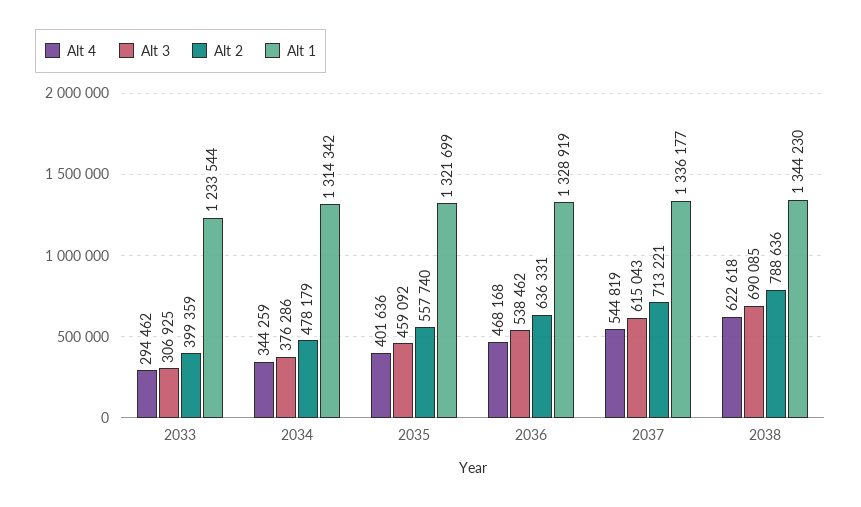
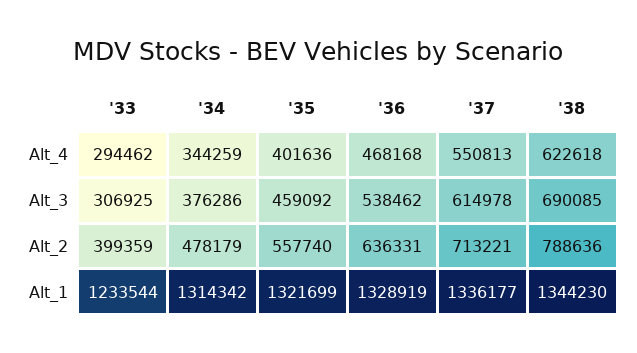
  {
    "Alt 4": {
      "2033": 294462,
      "2034": 344259,
      "2035": 401636,
      "2036": 468168,
-     "2037": 544819,
+     "2037": 550813,
      "2038": 622618
    },
    "Alt 3": {
      "2033": 306925,
      "2034": 376286,
      "2035": 459092,
      "2036": 538462,
-     "2037": 615043,
+     "2037": 614978,
      "2038": 690085
    },
    "Alt 2": {
      "2033": 399359,
      "2034": 478179,
      "2035": 557740,
      "2036": 636331,
      "2037": 713221,
      "2038": 788636
    },
    "Alt 1": {
      "2033": 1233544,
      "2034": 1314342,
      "2035": 1321699,
      "2036": 1328919,
      "2037": 1336177,
      "2038": 1344230
    }
  }

